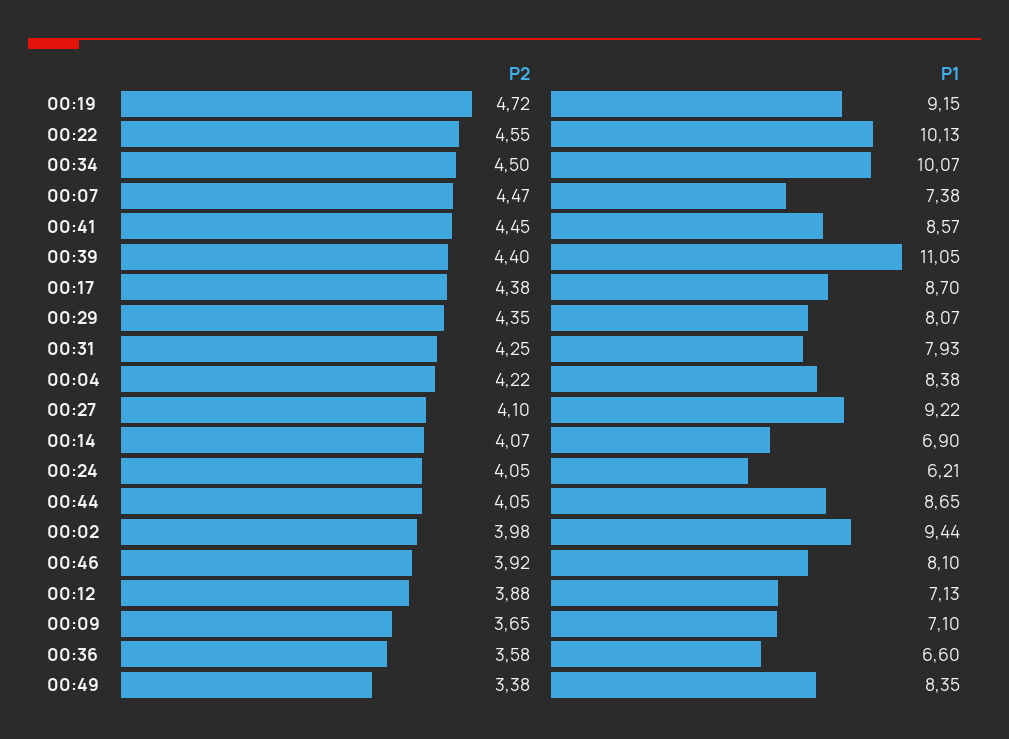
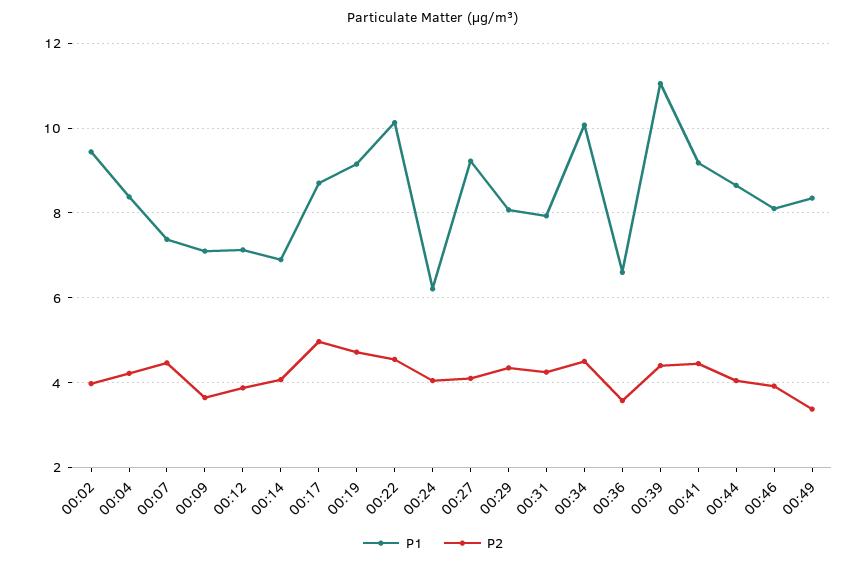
  {
    "P2": {
      "00:19": 4.72,
      "00:22": 4.55,
      "00:34": 4.5,
      "00:07": 4.47,
      "00:41": 4.45,
      "00:39": 4.4,
-     "00:17": 4.38,
+     "00:17": 5,
      "00:29": 4.35,
      "00:31": 4.25,
      "00:04": 4.22,
      "00:27": 4.1,
      "00:14": 4.07,
      "00:24": 4.05,
      "00:44": 4.05,
      "00:02": 3.98,
      "00:46": 3.92,
      "00:12": 3.88,
      "00:09": 3.65,
      "00:36": 3.58,
      "00:49": 3.38
    },
    "P1": {
      "00:19": 9.15,
      "00:22": 10.13,
      "00:34": 10.07,
      "00:07": 7.38,
-     "00:41": 8.57,
+     "00:41": 9.2,
      "00:39": 11.05,
      "00:17": 8.7,
      "00:29": 8.07,
      "00:31": 7.93,
      "00:04": 8.38,
      "00:27": 9.22,
      "00:14": 6.9,
      "00:24": 6.21,
      "00:44": 8.65,
      "00:02": 9.44,
      "00:46": 8.1,
      "00:12": 7.13,
      "00:09": 7.1,
      "00:36": 6.6,
      "00:49": 8.35
    }
  }

